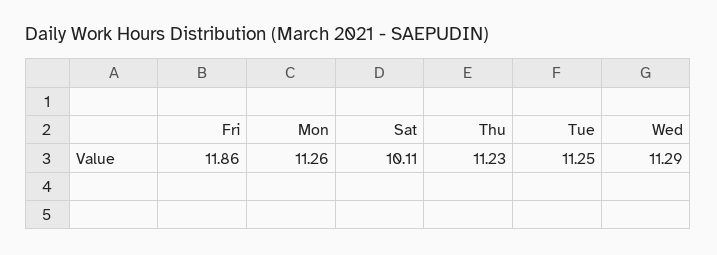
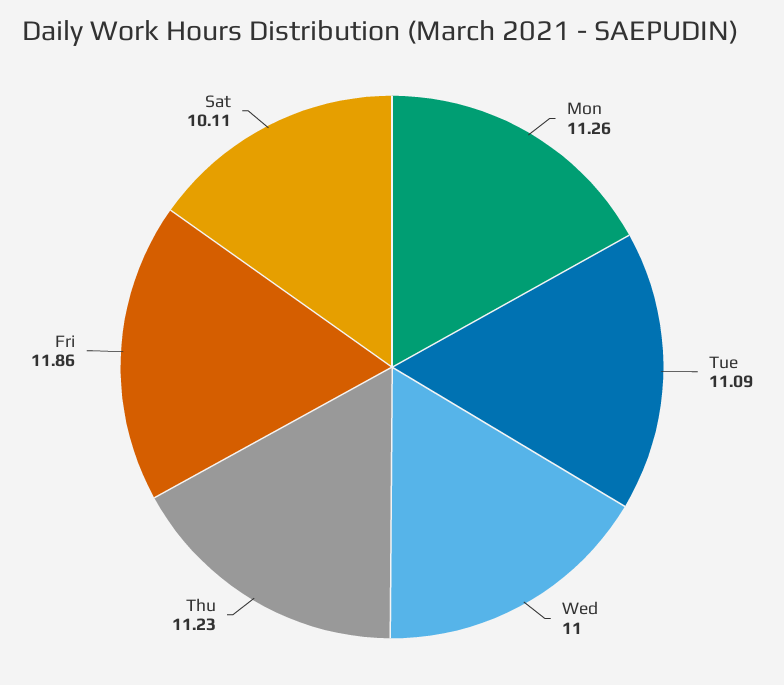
  {
    "Fri": 11.86,
    "Mon": 11.26,
    "Sat": 10.11,
    "Thu": 11.23,
-   "Tue": 11.25,
+   "Tue": 11.09,
-   "Wed": 11.29
+   "Wed": 11
  }

